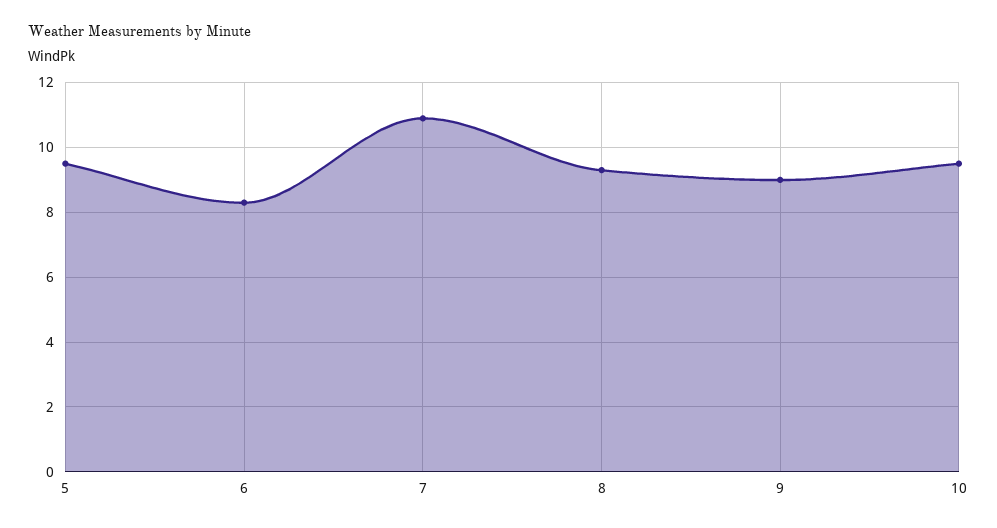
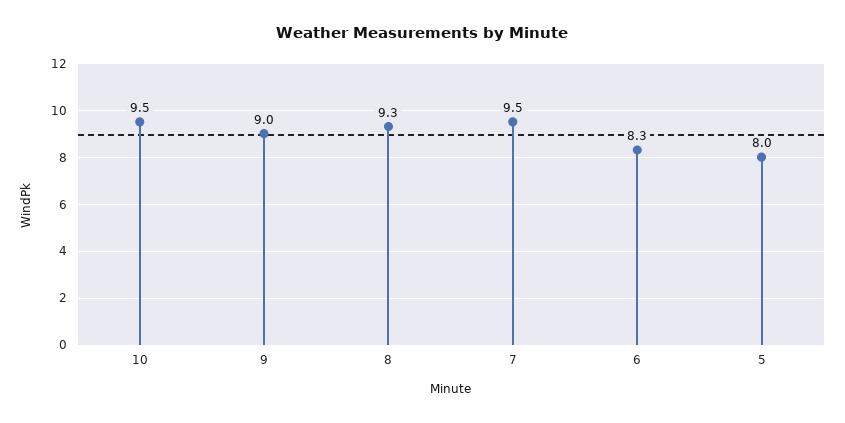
  {
-   "5": 9.5,
+   "5": 8,
    "6": 8.3,
-   "7": 11,
+   "7": 9.5,
    "8": 9.3,
    "9": 9,
    "10": 9.5
  }

